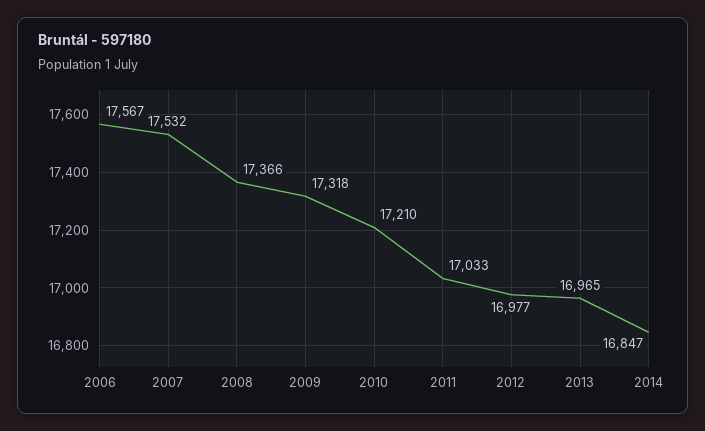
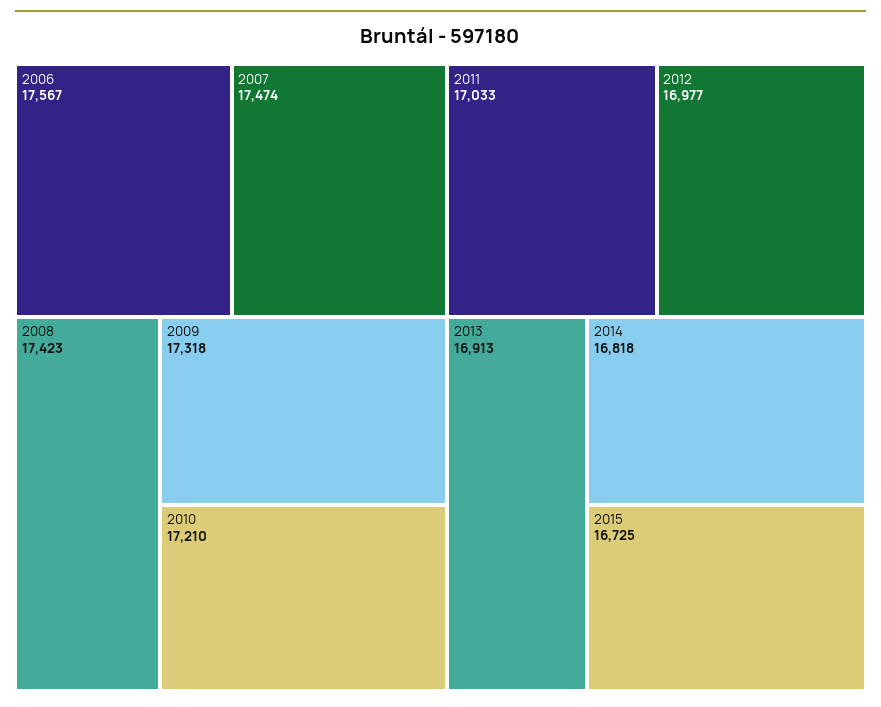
  {
    "2006": 17567,
-   "2007": 17532,
+   "2007": 17474,
-   "2008": 17366,
+   "2008": 17423,
    "2009": 17318,
    "2010": 17210,
    "2011": 17033,
    "2012": 16977,
-   "2013": 16965,
+   "2013": 16913,
-   "2014": 16847
+   "2014": 16818,
+   "2015": 16725
  }

